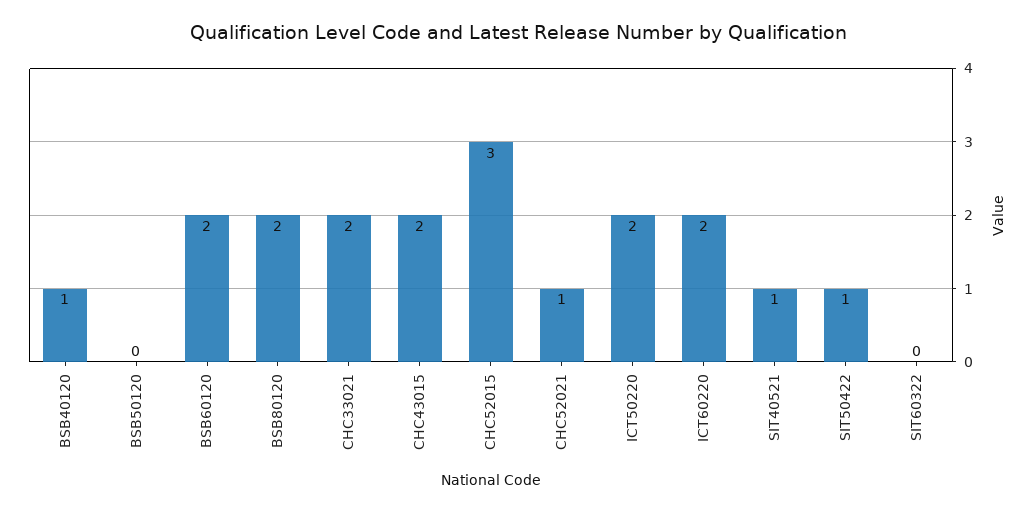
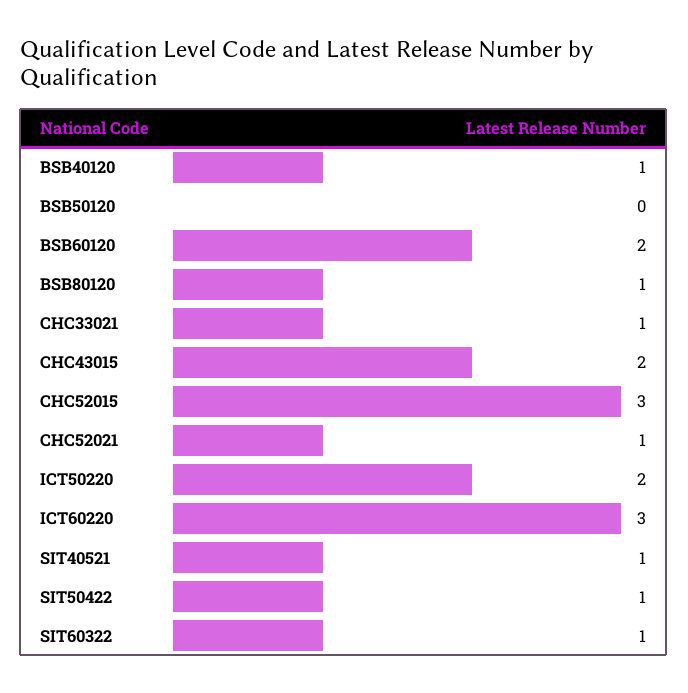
  {
    "BSB40120": 1,
    "BSB50120": 0,
    "BSB60120": 2,
-   "BSB80120": 2,
+   "BSB80120": 1,
-   "CHC33021": 2,
+   "CHC33021": 1,
    "CHC43015": 2,
    "CHC52015": 3,
    "CHC52021": 1,
    "ICT50220": 2,
-   "ICT60220": 2,
+   "ICT60220": 3,
    "SIT40521": 1,
    "SIT50422": 1,
-   "SIT60322": 0
+   "SIT60322": 1
  }

